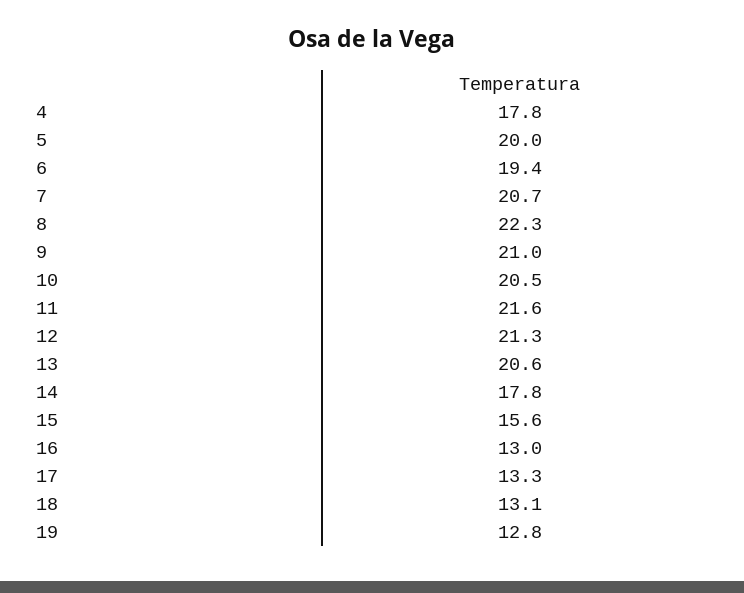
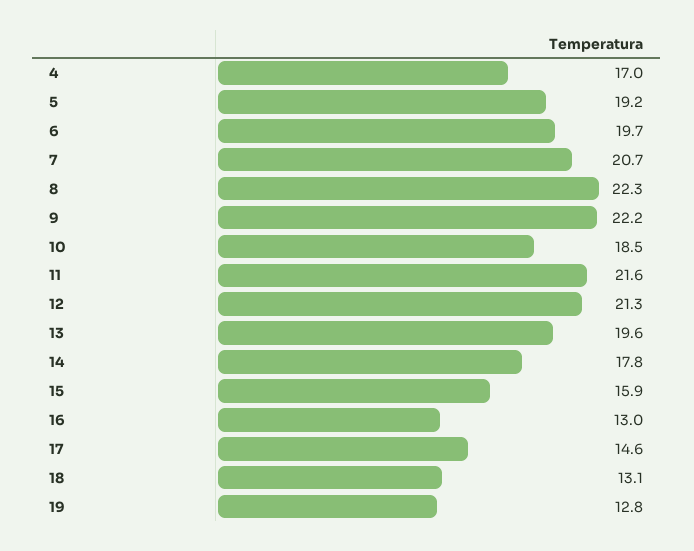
  {
-   "4": 17.8,
+   "4": 17,
-   "5": 20,
+   "5": 19.2,
-   "6": 19.4,
+   "6": 19.7,
    "7": 20.7,
    "8": 22.3,
-   "9": 21,
+   "9": 22.2,
-   "10": 20.5,
+   "10": 18.5,
    "11": 21.6,
    "12": 21.3,
-   "13": 20.6,
+   "13": 19.6,
    "14": 17.8,
-   "15": 15.6,
+   "15": 15.9,
    "16": 13,
-   "17": 13.3,
+   "17": 14.6,
    "18": 13.1,
    "19": 12.8
  }

